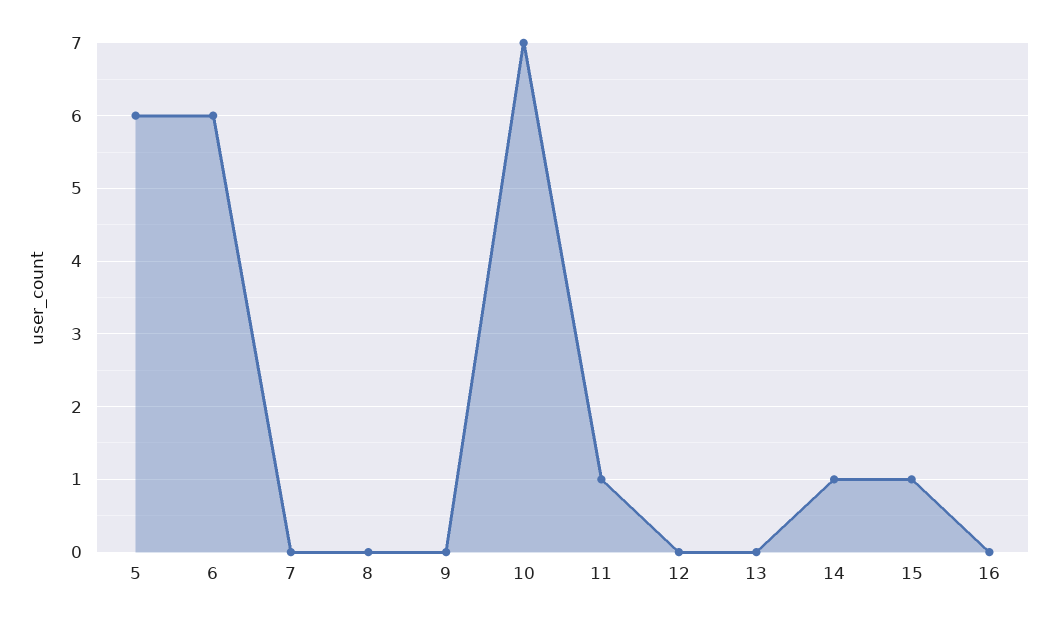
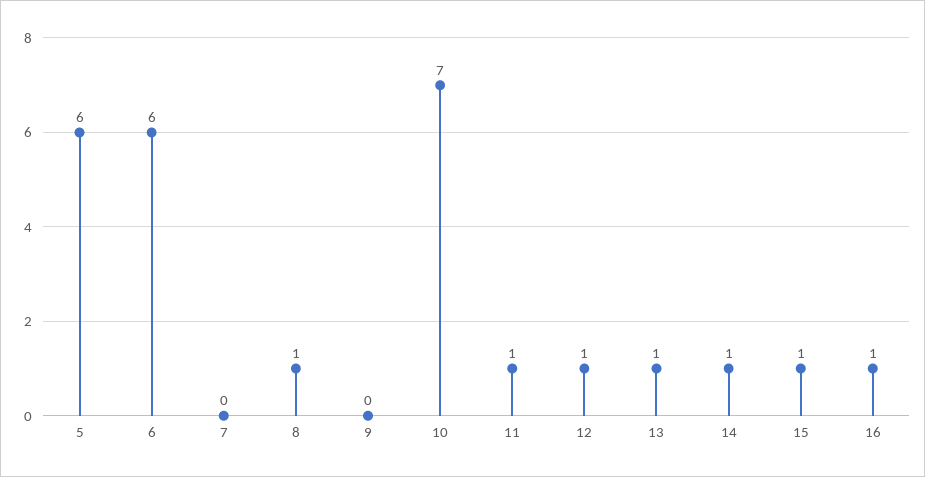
  {
    "5": 6,
    "6": 6,
    "7": 0,
-   "8": 0,
+   "8": 1,
    "9": 0,
    "10": 7,
    "11": 1,
-   "12": 0,
+   "12": 1,
-   "13": 0,
+   "13": 1,
    "14": 1,
    "15": 1,
-   "16": 0
+   "16": 1
  }

